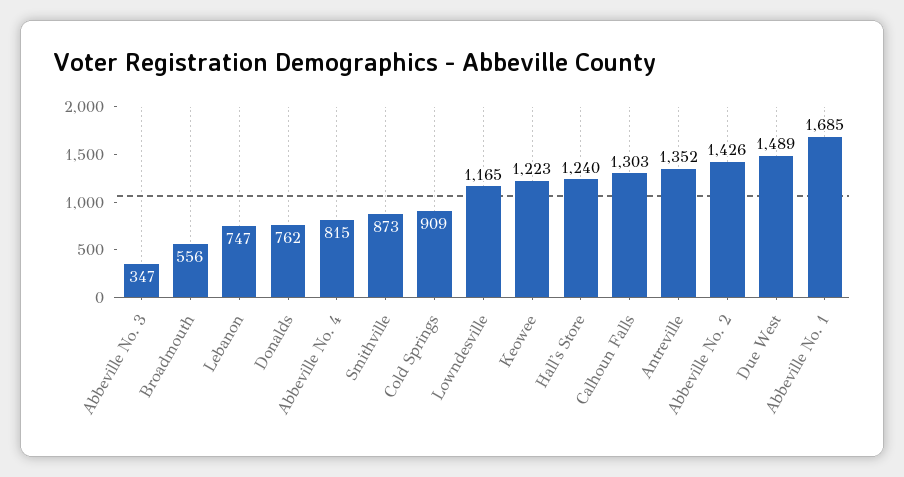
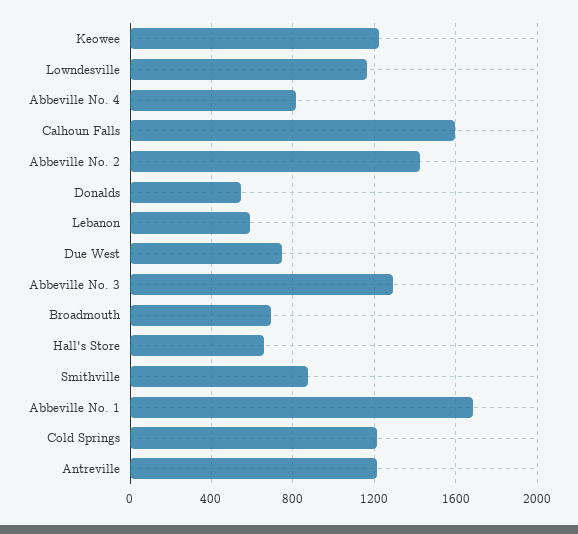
  {
-   "Abbeville No. 3": 347,
+   "Abbeville No. 3": 1300,
-   "Broadmouth": 556,
+   "Broadmouth": 700,
-   "Lebanon": 747,
+   "Lebanon": 600,
-   "Donalds": 762,
+   "Donalds": 550,
    "Abbeville No. 4": 815,
    "Smithville": 873,
-   "Cold Springs": 909,
+   "Cold Springs": 1200,
    "Lowndesville": 1165,
    "Keowee": 1223,
-   "Hall's Store": 1240,
+   "Hall's Store": 650,
-   "Calhoun Falls": 1303,
+   "Calhoun Falls": 1600,
-   "Antreville": 1352,
+   "Antreville": 1200,
    "Abbeville No. 2": 1426,
-   "Due West": 1489,
+   "Due West": 750,
    "Abbeville No. 1": 1685
  }

